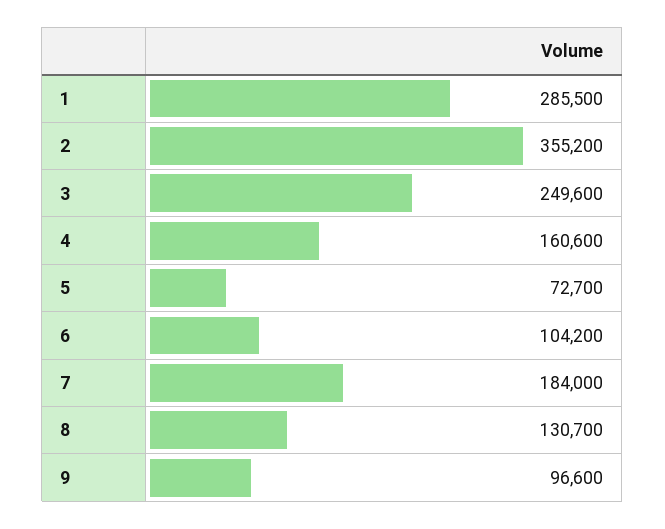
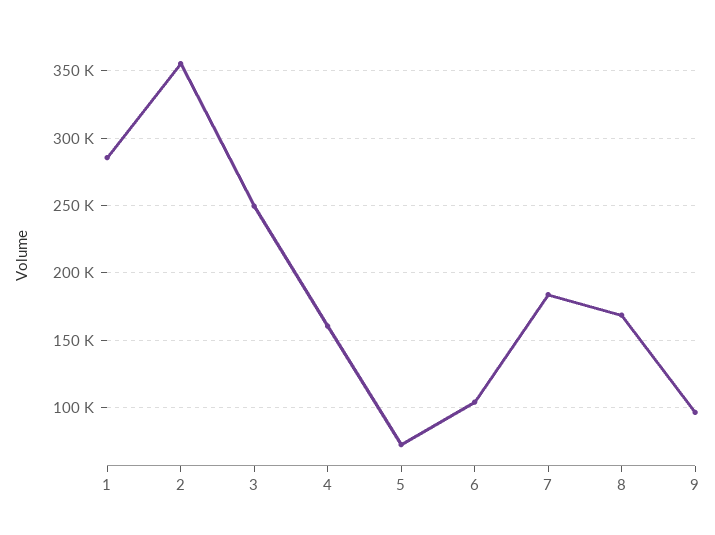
  {
    "1": 285500,
    "2": 355200,
    "3": 249600,
    "4": 160600,
    "5": 72700,
    "6": 104200,
    "7": 184000,
-   "8": 130700,
+   "8": 170000,
    "9": 96600
  }

